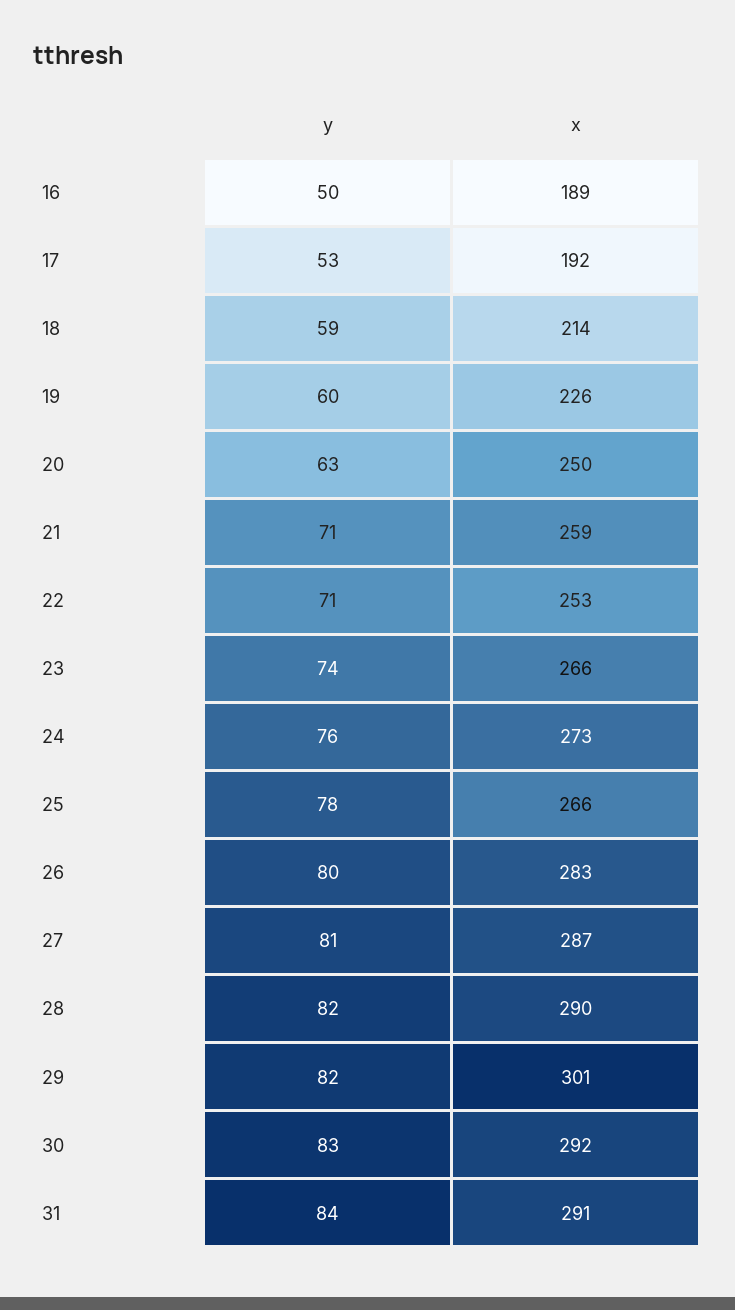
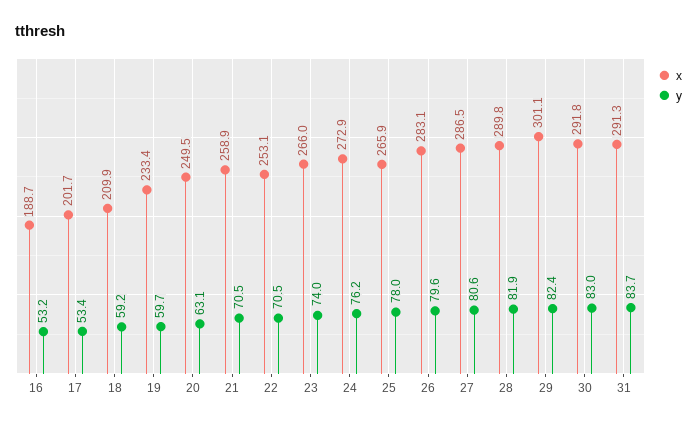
  {
    "y": {
-     "16": 50,
+     "16": 53.2,
      "17": 53.4,
      "18": 59.2,
      "19": 59.7,
      "20": 63.1,
      "21": 70.5,
      "22": 70.5,
      "23": 74,
      "24": 76.2,
      "25": 78,
      "26": 79.6,
      "27": 80.6,
      "28": 81.9,
      "29": 82.4,
      "30": 83,
      "31": 83.7
    },
    "x": {
      "16": 188.7,
-     "17": 192,
+     "17": 201.7,
-     "18": 214,
+     "18": 209.9,
-     "19": 226,
+     "19": 233.4,
      "20": 249.5,
      "21": 258.9,
      "22": 253.1,
      "23": 266,
      "24": 272.9,
      "25": 265.9,
      "26": 283.1,
      "27": 286.5,
      "28": 289.8,
      "29": 301.1,
      "30": 291.8,
      "31": 291.3
    }
  }

